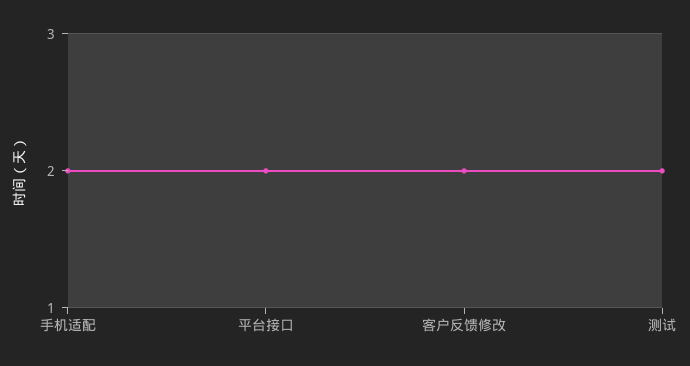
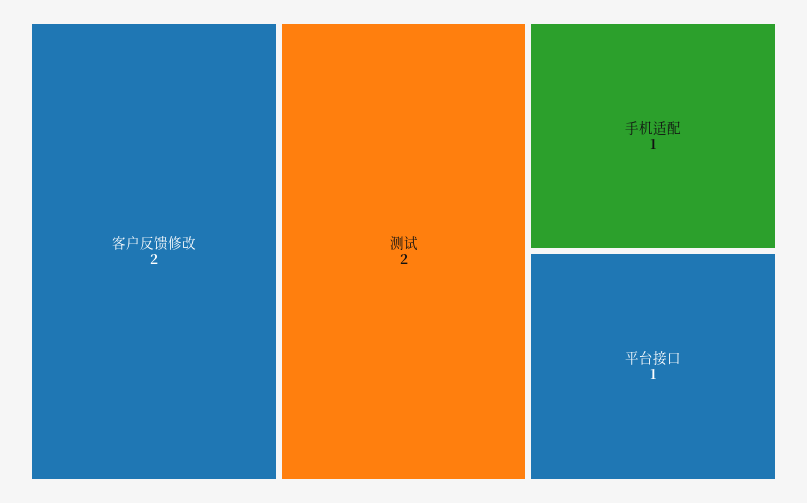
  {
-   "手机适配": 2,
+   "手机适配": 1,
-   "平台接口": 2,
+   "平台接口": 1,
    "客户反馈修改": 2,
    "测试": 2
  }

